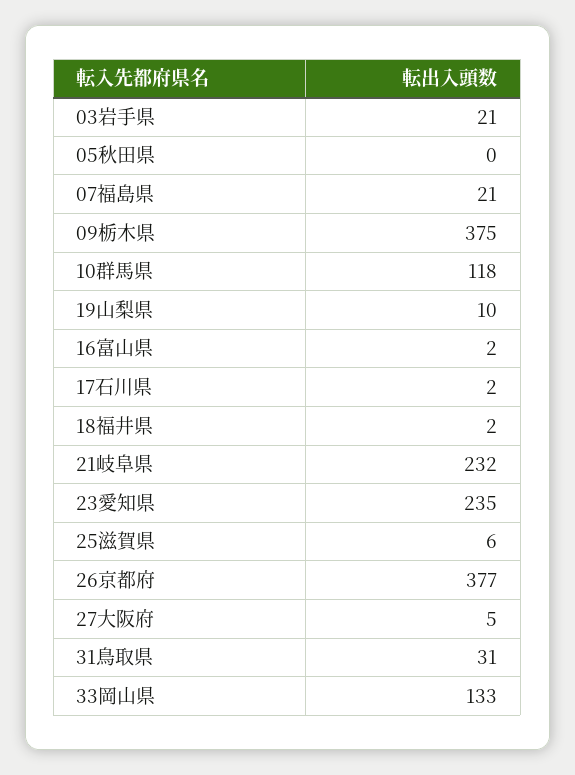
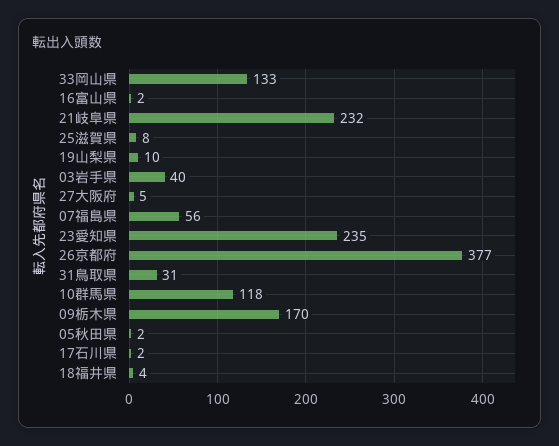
  {
-   "03岩手県": 21,
+   "03岩手県": 40,
-   "05秋田県": 0,
+   "05秋田県": 2,
-   "07福島県": 21,
+   "07福島県": 56,
-   "09栃木県": 375,
+   "09栃木県": 170,
    "10群馬県": 118,
    "19山梨県": 10,
    "16富山県": 2,
    "17石川県": 2,
-   "18福井県": 2,
+   "18福井県": 4,
    "21岐阜県": 232,
    "23愛知県": 235,
-   "25滋賀県": 6,
+   "25滋賀県": 8,
    "26京都府": 377,
    "27大阪府": 5,
    "31鳥取県": 31,
    "33岡山県": 133
  }

